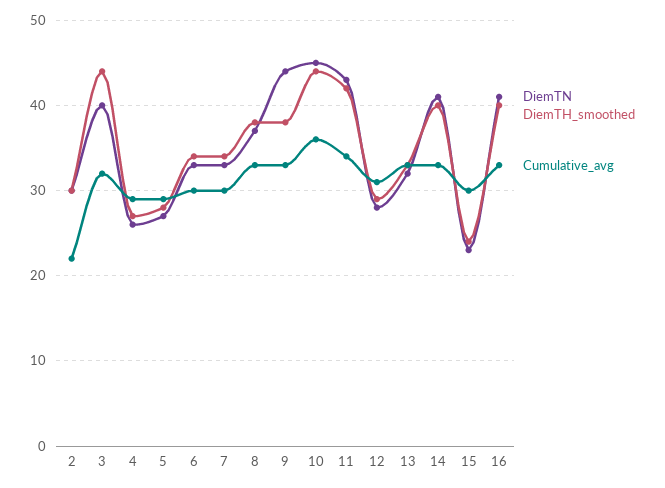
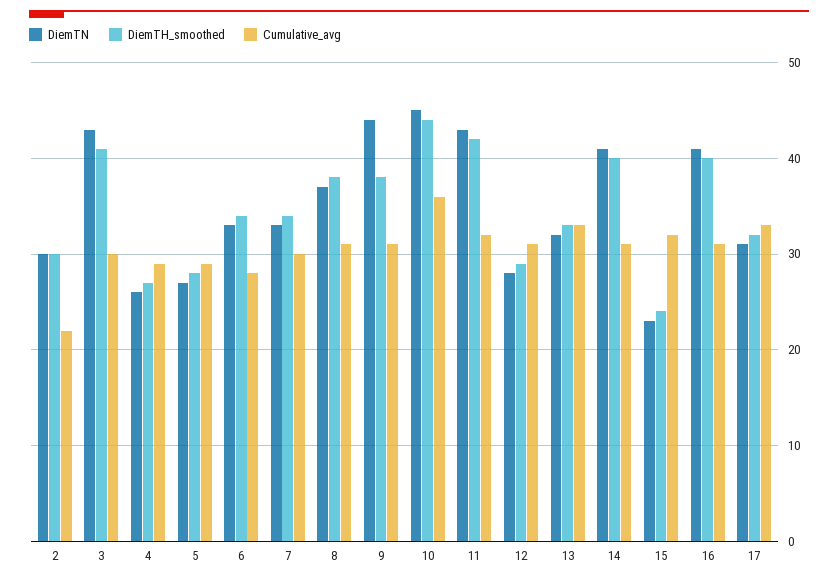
  {
    "DiemTN": {
      "2": 30,
-     "3": 40,
+     "3": 43,
      "4": 26,
      "5": 27,
      "6": 33,
      "7": 33,
      "8": 37,
      "9": 44,
      "10": 45,
      "11": 43,
      "12": 28,
      "13": 32,
      "14": 41,
      "15": 23,
-     "16": 41
+     "16": 41,
+     "17": 31
    },
    "DiemTH_smoothed": {
      "2": 30,
-     "3": 44,
+     "3": 41,
      "4": 27,
      "5": 28,
      "6": 34,
      "7": 34,
      "8": 38,
      "9": 38,
      "10": 44,
      "11": 42,
      "12": 29,
      "13": 33,
      "14": 40,
      "15": 24,
-     "16": 40
+     "16": 40,
+     "17": 32
    },
    "Cumulative_avg": {
      "2": 22,
-     "3": 32,
+     "3": 30,
      "4": 29,
      "5": 29,
-     "6": 30,
+     "6": 28,
      "7": 30,
-     "8": 33,
+     "8": 31,
-     "9": 33,
+     "9": 31,
      "10": 36,
-     "11": 34,
+     "11": 32,
      "12": 31,
      "13": 33,
-     "14": 33,
+     "14": 31,
-     "15": 30,
+     "15": 32,
-     "16": 33
+     "16": 31,
+     "17": 33
    }
  }

